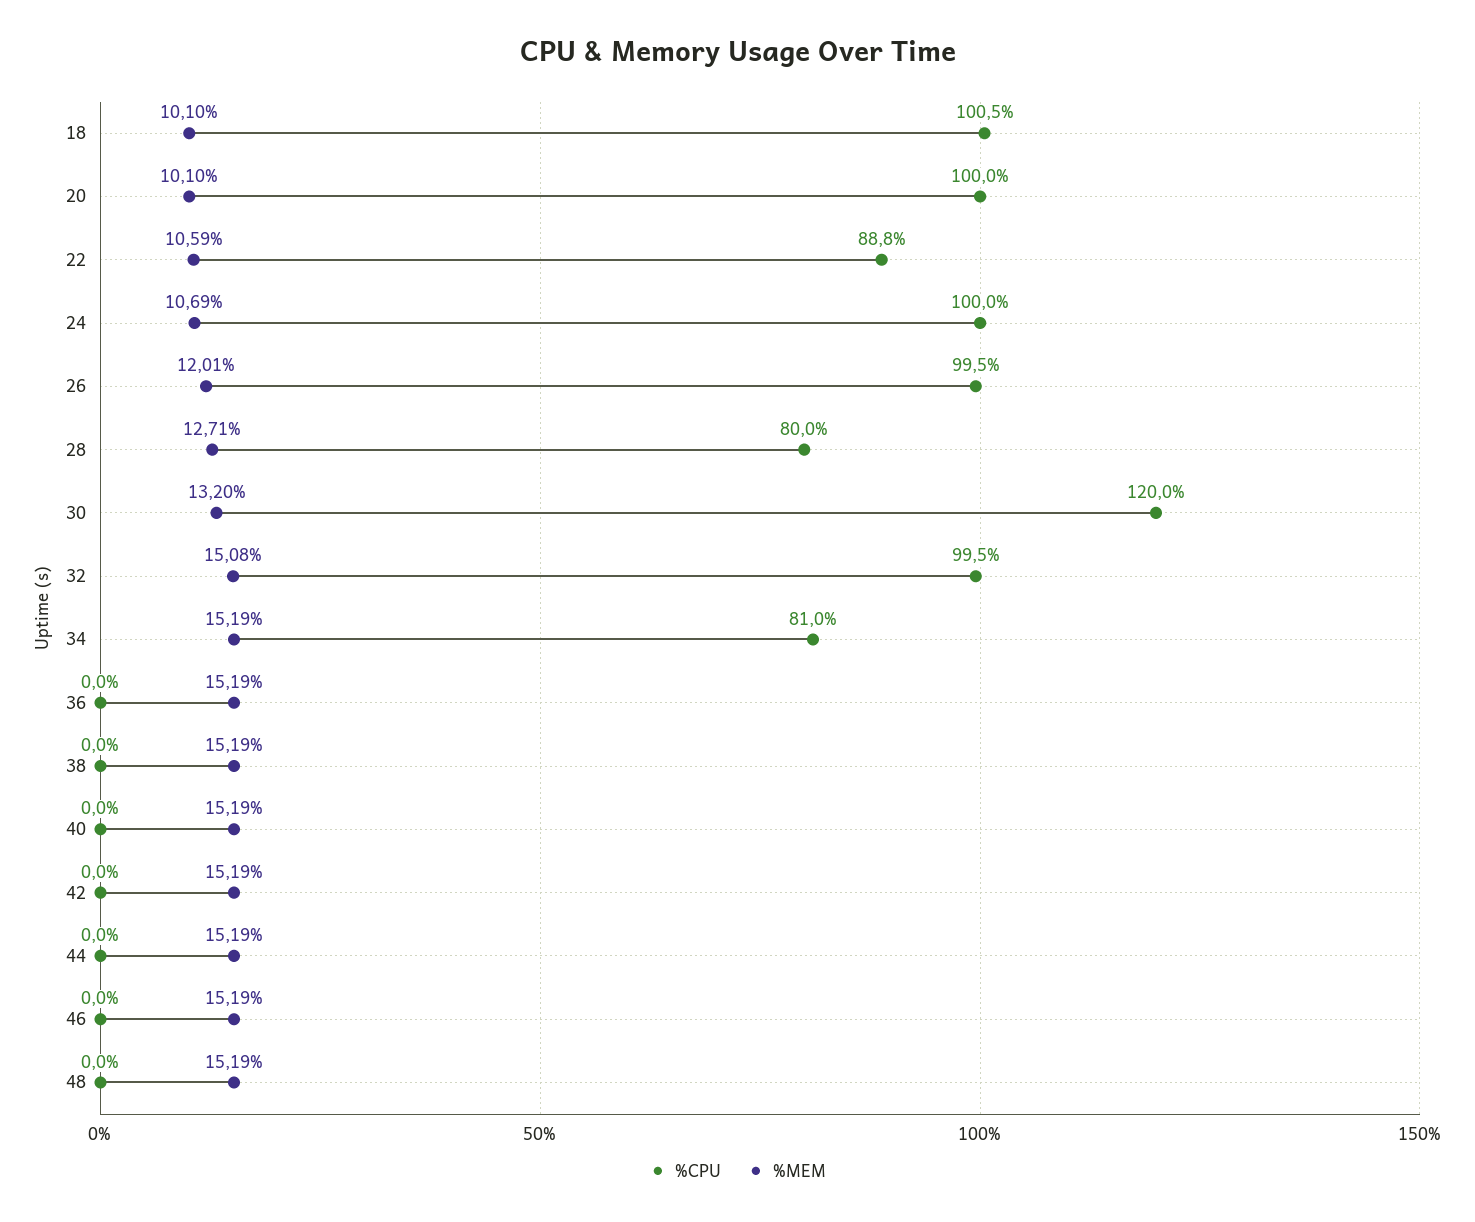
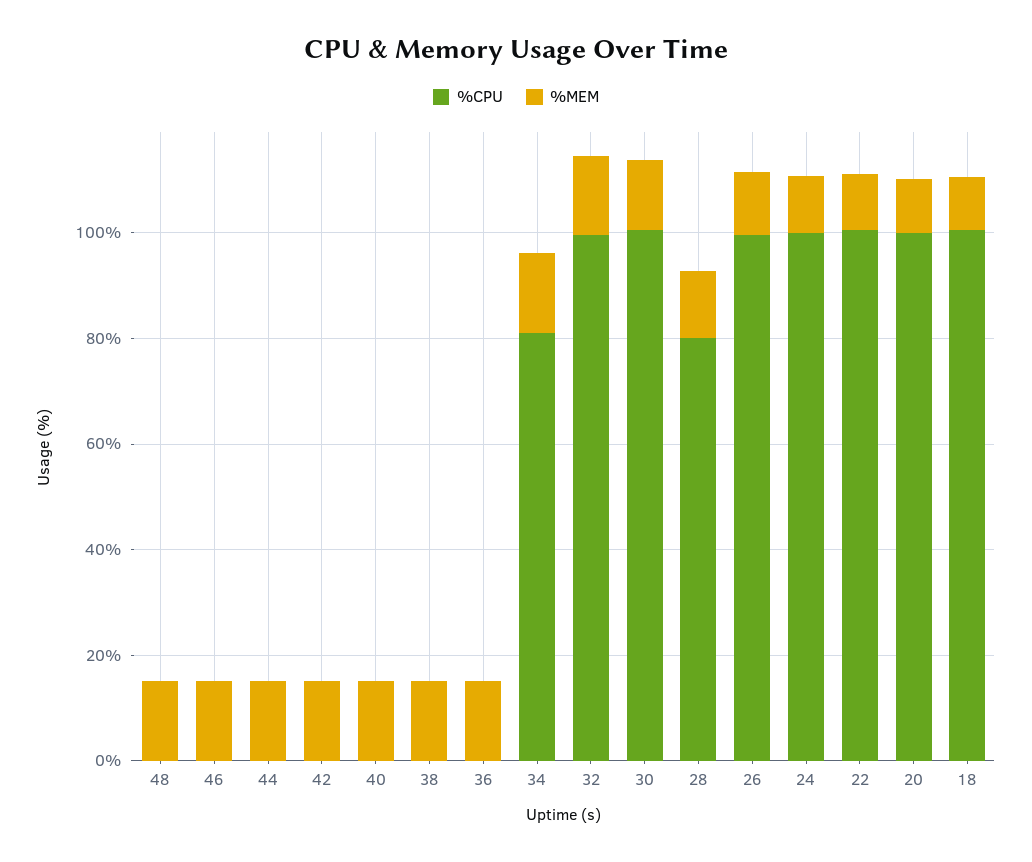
  {
    "%CPU": {
      "18": 100.5,
      "20": 100,
-     "22": 88.8,
+     "22": 100,
      "24": 100,
      "26": 99.5,
      "28": 80,
-     "30": 120,
+     "30": 100,
      "32": 99.5,
      "34": 81,
      "36": 0,
      "38": 0,
      "40": 0,
      "42": 0,
      "44": 0,
      "46": 0,
      "48": 0
    },
    "%MEM": {
      "18": 10.1,
      "20": 10.1,
      "22": 10.59,
      "24": 10.69,
      "26": 12.01,
      "28": 12.71,
      "30": 13.2,
      "32": 15.08,
      "34": 15.19,
      "36": 15.19,
      "38": 15.19,
      "40": 15.19,
      "42": 15.19,
      "44": 15.19,
      "46": 15.19,
      "48": 15.19
    }
  }

